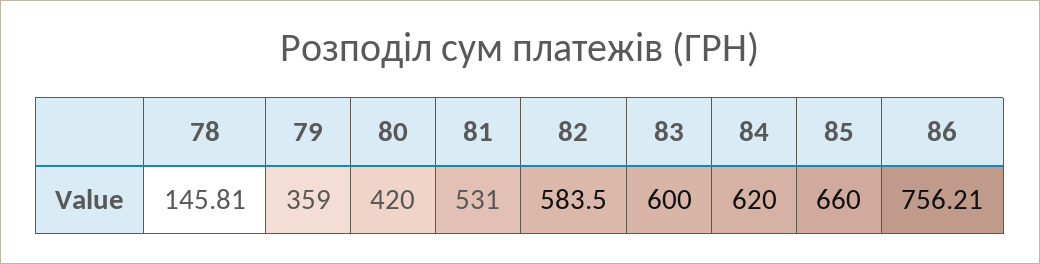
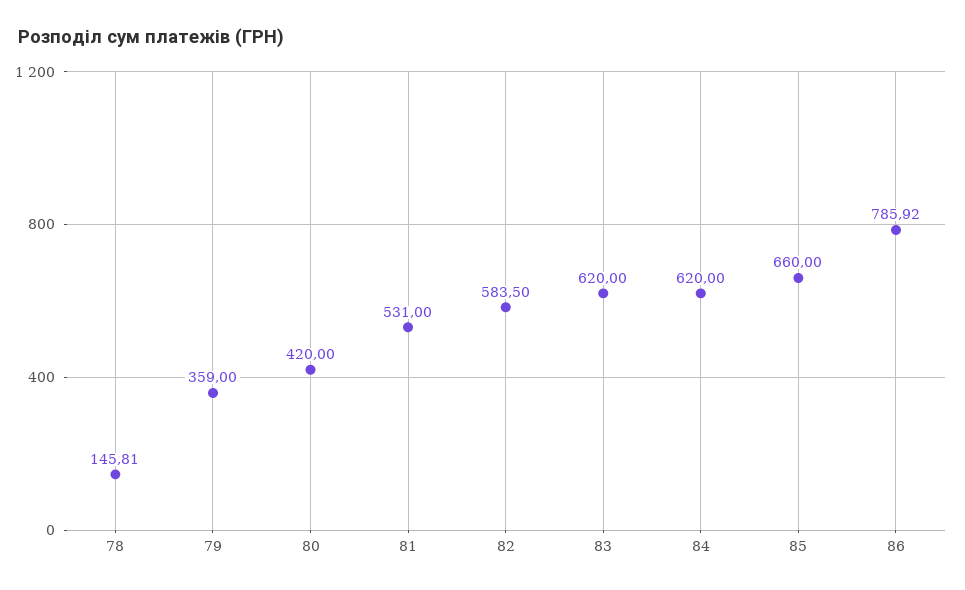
  {
    "78": 145.81,
    "79": 359,
    "80": 420,
    "81": 531,
    "82": 583.5,
-   "83": 600,
+   "83": 620,
    "84": 620,
    "85": 660,
-   "86": 756.21
+   "86": 785.92
  }

